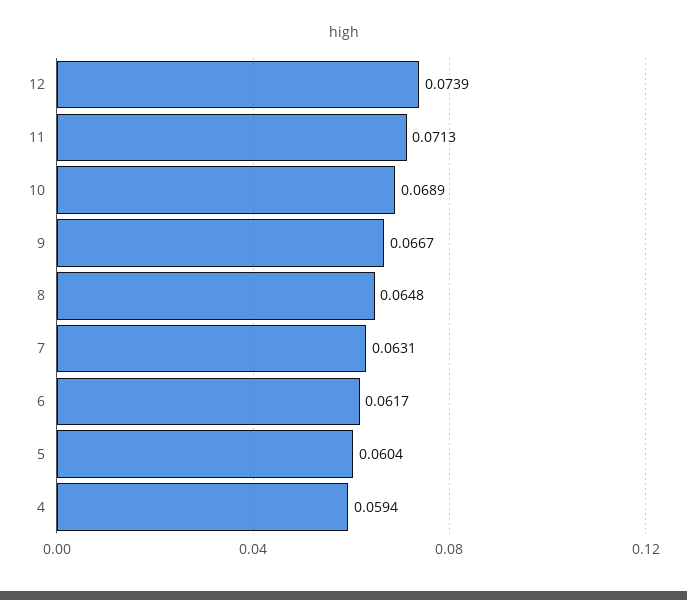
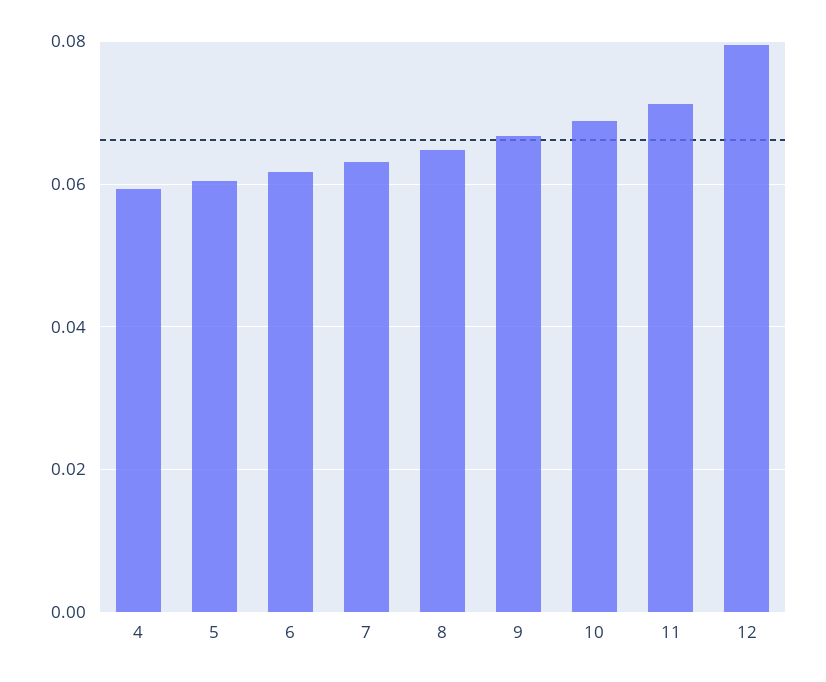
  {
-   "12": 0.0739,
+   "12": 0.08,
    "11": 0.0713,
    "10": 0.0689,
    "9": 0.0667,
    "8": 0.0648,
    "7": 0.0631,
    "6": 0.0617,
    "5": 0.0604,
    "4": 0.0594
  }

